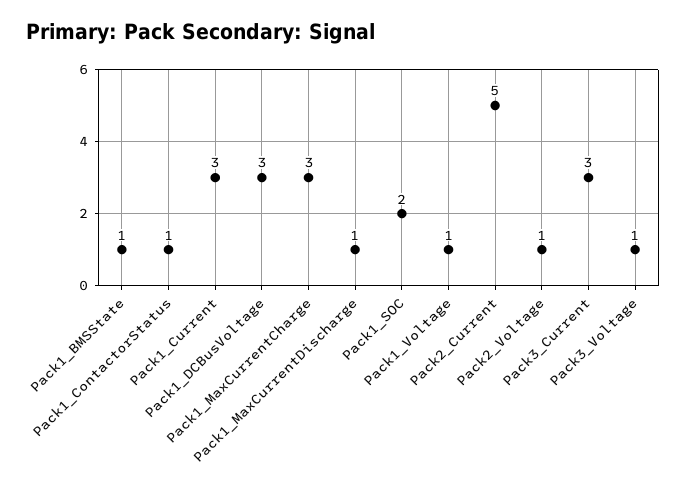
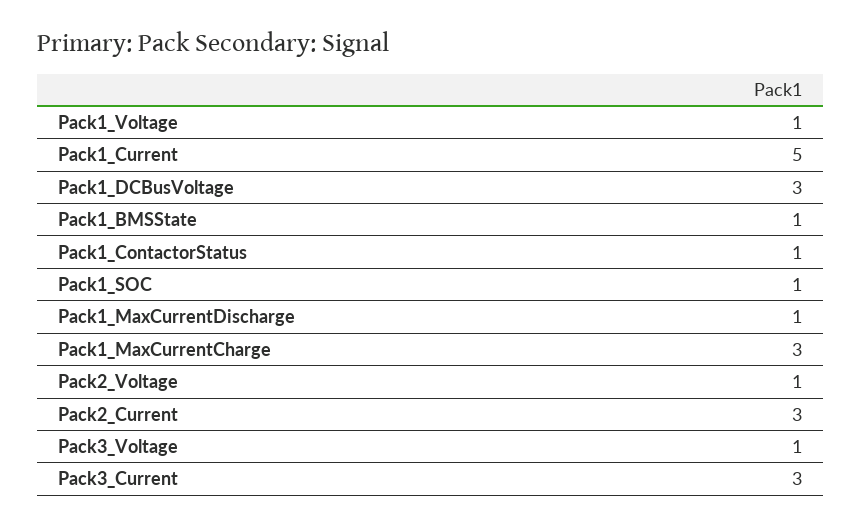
  {
    "Pack1_BMSState": 1,
    "Pack1_ContactorStatus": 1,
-   "Pack1_Current": 3,
+   "Pack1_Current": 5,
    "Pack1_DCBusVoltage": 3,
    "Pack1_MaxCurrentCharge": 3,
    "Pack1_MaxCurrentDischarge": 1,
-   "Pack1_SOC": 2,
+   "Pack1_SOC": 1,
    "Pack1_Voltage": 1,
-   "Pack2_Current": 5,
+   "Pack2_Current": 3,
    "Pack2_Voltage": 1,
    "Pack3_Current": 3,
    "Pack3_Voltage": 1
  }

